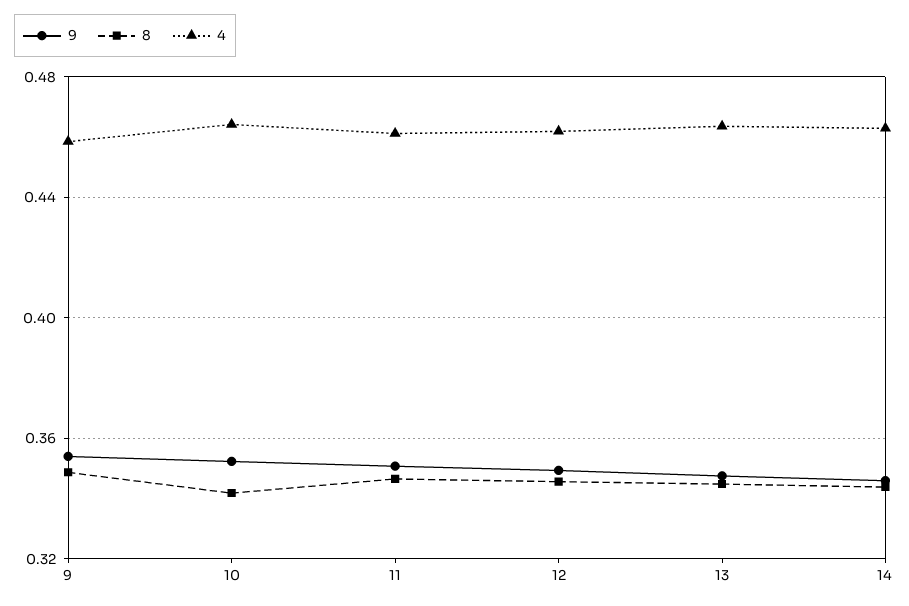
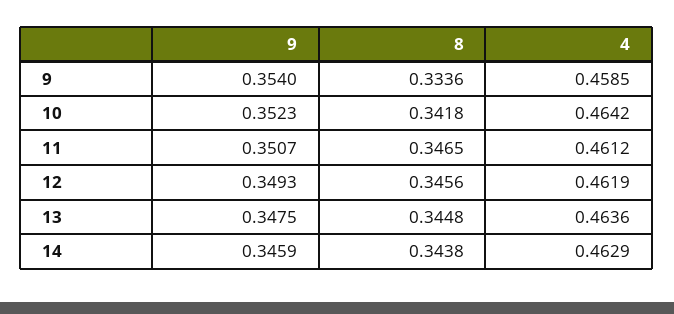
  {
    "9": {
      "9": 0.354,
      "10": 0.3523,
      "11": 0.3507,
      "12": 0.3493,
      "13": 0.3475,
      "14": 0.3459
    },
    "8": {
-     "9": 0.35,
+     "9": 0.3336,
      "10": 0.3418,
      "11": 0.3465,
      "12": 0.3456,
      "13": 0.3448,
      "14": 0.3438
    },
    "4": {
      "9": 0.4585,
      "10": 0.4642,
      "11": 0.4612,
      "12": 0.4619,
      "13": 0.4636,
      "14": 0.4629
    }
  }

